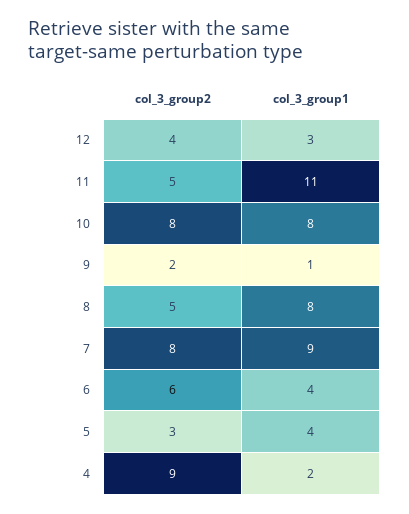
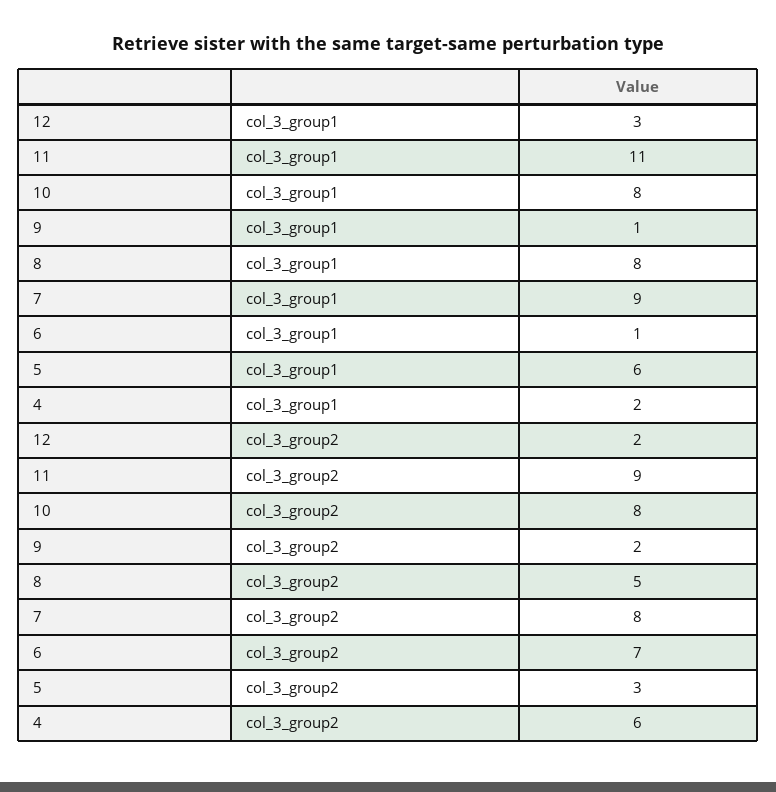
  {
    "col_3_group2": {
-     "12": 4,
+     "12": 2,
-     "11": 5,
+     "11": 9,
      "10": 8,
      "9": 2,
      "8": 5,
      "7": 8,
-     "6": 6,
+     "6": 7,
      "5": 3,
-     "4": 9
+     "4": 6
    },
    "col_3_group1": {
      "12": 3,
      "11": 11,
      "10": 8,
      "9": 1,
      "8": 8,
      "7": 9,
-     "6": 4,
+     "6": 1,
-     "5": 4,
+     "5": 6,
      "4": 2
    }
  }

